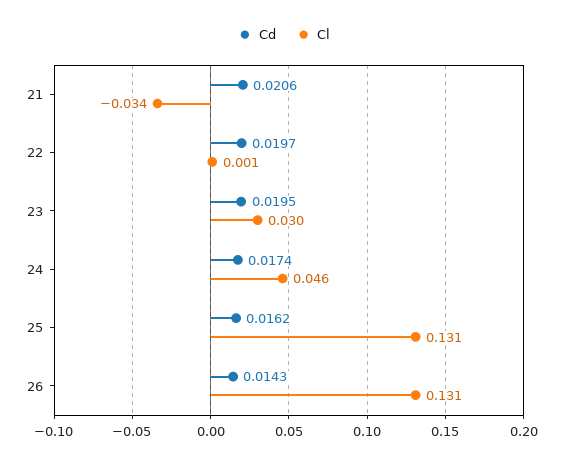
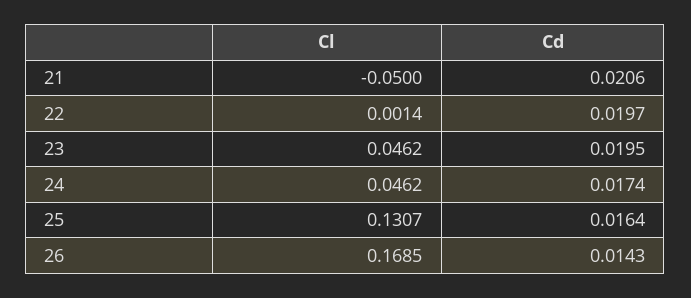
  {
    "Cd": {
      "21": 0.0206,
      "22": 0.0197,
      "23": 0.0195,
      "24": 0.0174,
-     "25": 0.0162,
+     "25": 0.0164,
      "26": 0.0143
    },
    "Cl": {
-     "21": -0.034,
+     "21": -0.05,
      "22": 0.0014,
-     "23": 0.03,
+     "23": 0.0462,
      "24": 0.0462,
      "25": 0.1307,
-     "26": 0.131
+     "26": 0.1685
    }
  }

